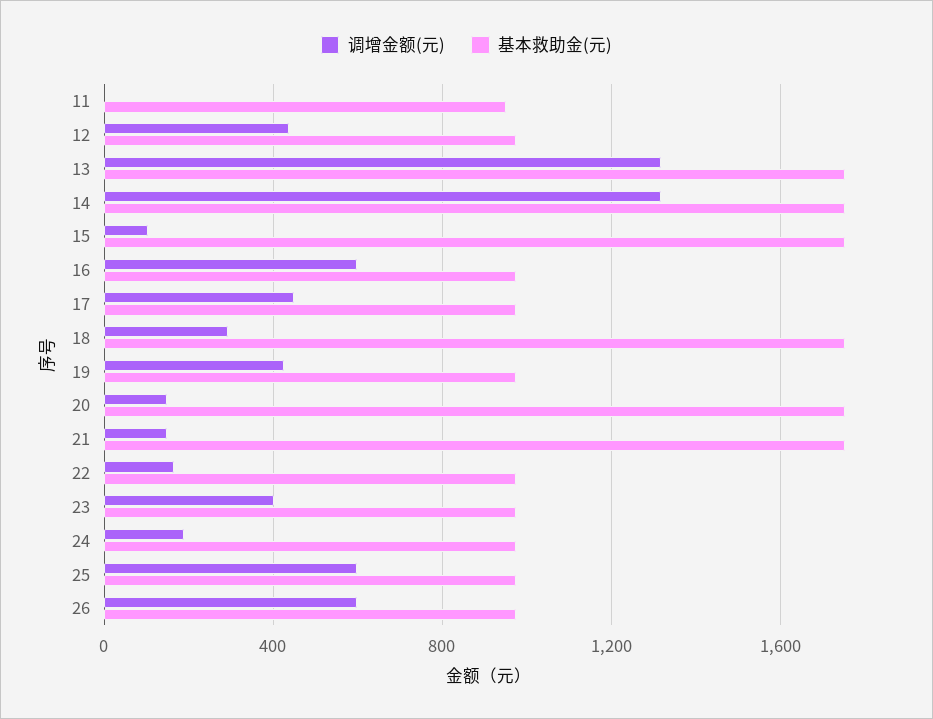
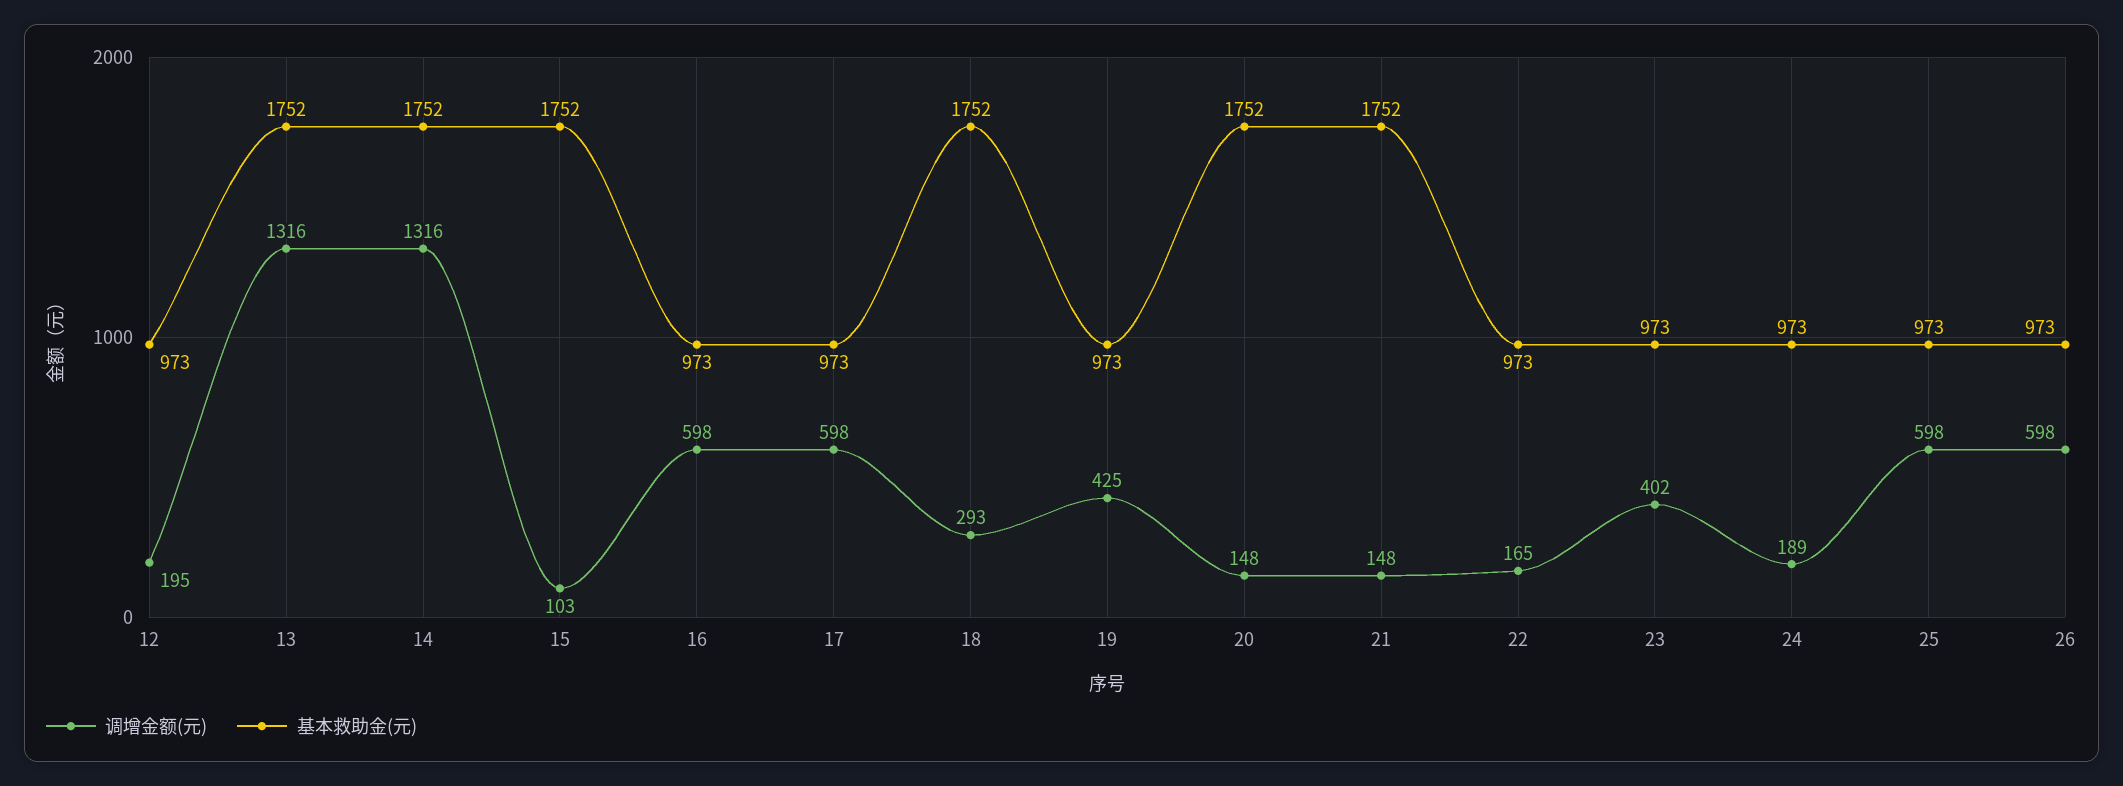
  {
    "调增金额(元)": {
-     "11": 0,
-     "12": 450,
+     "12": 195,
      "13": 1316,
      "14": 1316,
      "15": 103,
      "16": 598,
-     "17": 450,
+     "17": 598,
      "18": 293,
      "19": 425,
      "20": 148,
      "21": 148,
      "22": 165,
      "23": 402,
      "24": 189,
      "25": 598,
      "26": 598
    },
    "基本救助金(元)": {
-     "11": 950,
      "12": 973,
      "13": 1752,
      "14": 1752,
      "15": 1752,
      "16": 973,
      "17": 973,
      "18": 1752,
      "19": 973,
      "20": 1752,
      "21": 1752,
      "22": 973,
      "23": 973,
      "24": 973,
      "25": 973,
      "26": 973
    }
  }

